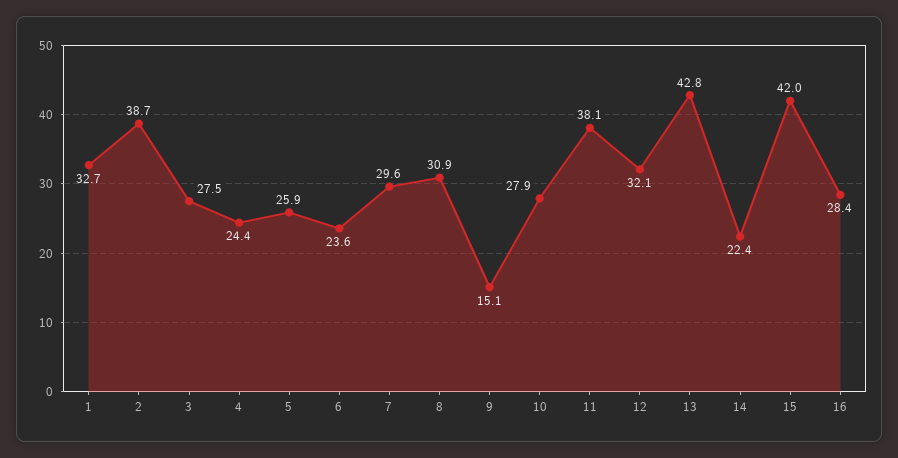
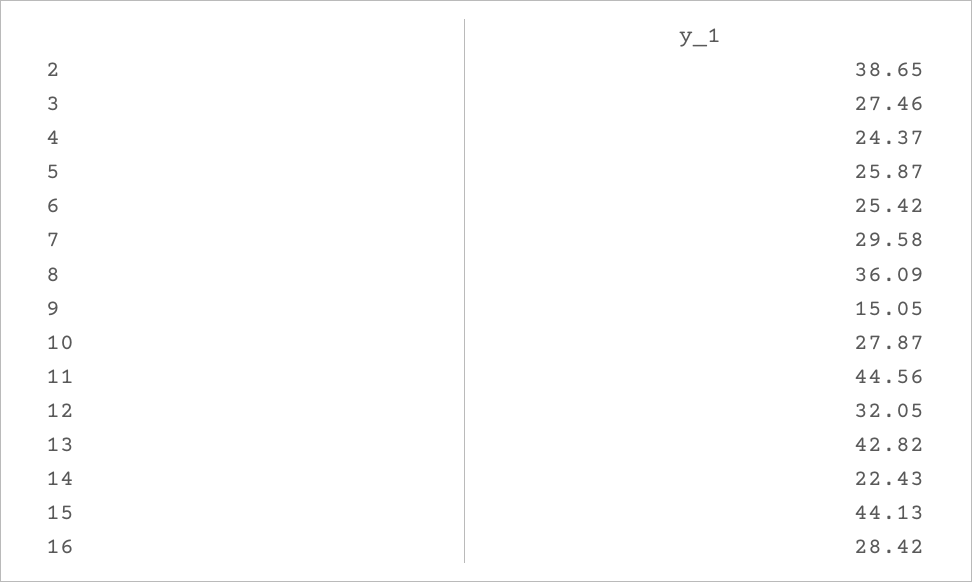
  {
-   "1": 32.7,
    "2": 38.65,
    "3": 27.46,
    "4": 24.37,
    "5": 25.87,
-   "6": 23.6,
+   "6": 25.42,
    "7": 29.58,
-   "8": 30.9,
+   "8": 36.09,
    "9": 15.05,
    "10": 27.87,
-   "11": 38.1,
+   "11": 44.56,
    "12": 32.05,
    "13": 42.82,
    "14": 22.43,
-   "15": 42,
+   "15": 44.13,
    "16": 28.42
  }

